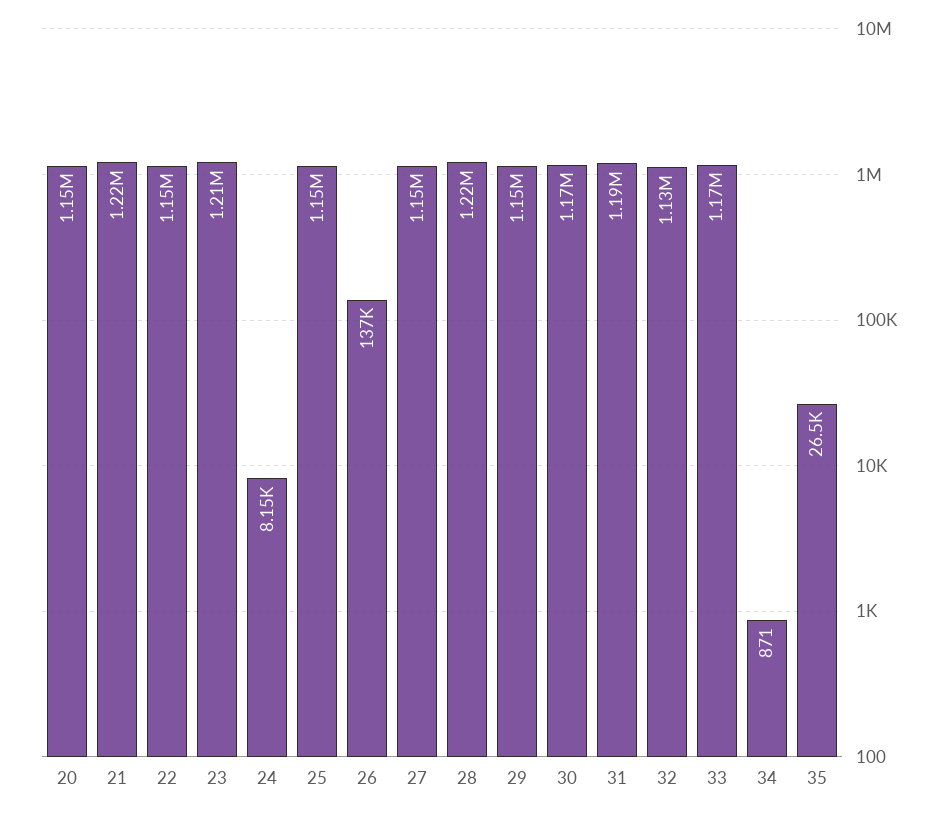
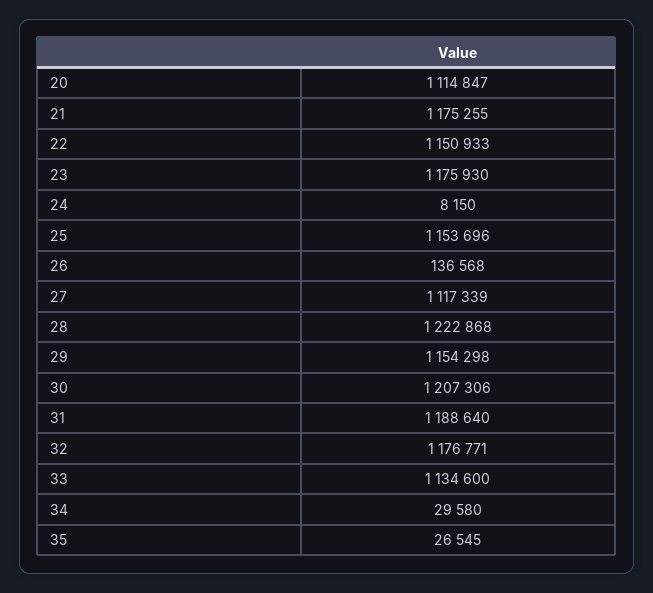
  {
-   "20": 1150000,
+   "20": 1114847,
-   "21": 1220000,
+   "21": 1175255,
    "22": 1150933,
-   "23": 1210000,
+   "23": 1175930,
    "24": 8150,
    "25": 1153696,
    "26": 136568,
-   "27": 1150000,
+   "27": 1117339,
    "28": 1222868,
    "29": 1154298,
-   "30": 1170000,
+   "30": 1207306,
    "31": 1188640,
-   "32": 1130000,
+   "32": 1176771,
-   "33": 1170000,
+   "33": 1134600,
-   "34": 871,
+   "34": 29580,
    "35": 26545
  }

